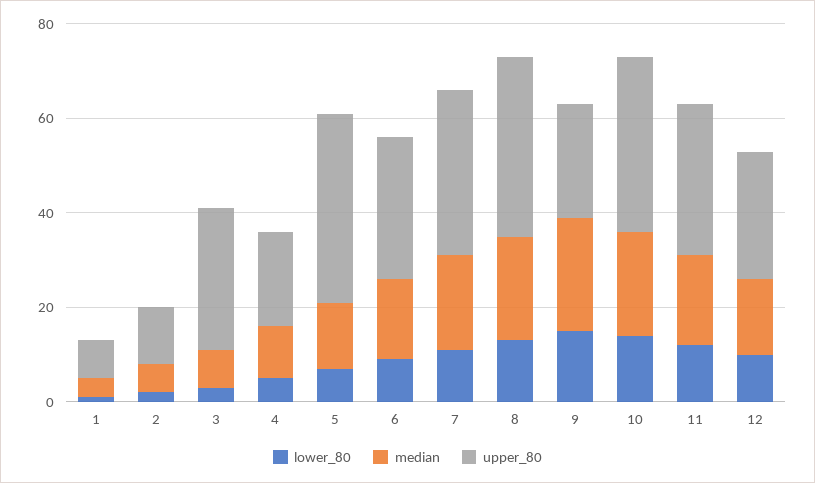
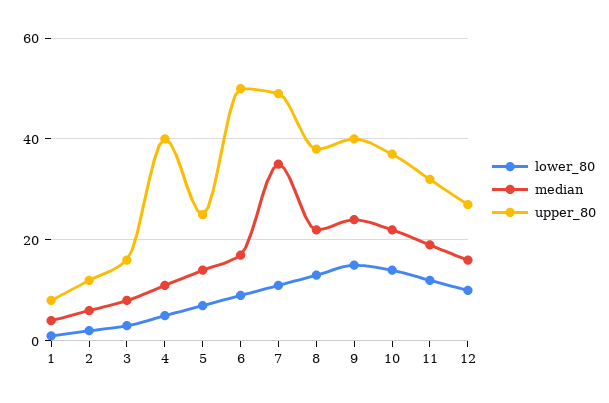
  {
    "lower_80": {
      "1": 0,
      "2": 0,
      "3": 5,
      "4": 5,
      "5": 5,
      "6": 10,
      "7": 10,
      "8": 15,
      "9": 15,
      "10": 15,
      "11": 10,
      "12": 10
    },
    "median": {
      "1": 5,
      "2": 5,
      "3": 10,
      "4": 10,
      "5": 15,
      "6": 15,
-     "7": 20,
+     "7": 35,
      "8": 20,
      "9": 25,
      "10": 20,
      "11": 20,
      "12": 15
    },
    "upper_80": {
      "1": 10,
      "2": 10,
-     "3": 30,
+     "3": 15,
-     "4": 20,
+     "4": 40,
-     "5": 40,
+     "5": 25,
-     "6": 30,
+     "6": 50,
-     "7": 35,
+     "7": 50,
      "8": 40,
-     "9": 25,
+     "9": 40,
      "10": 35,
      "11": 30,
      "12": 25
    }
  }

